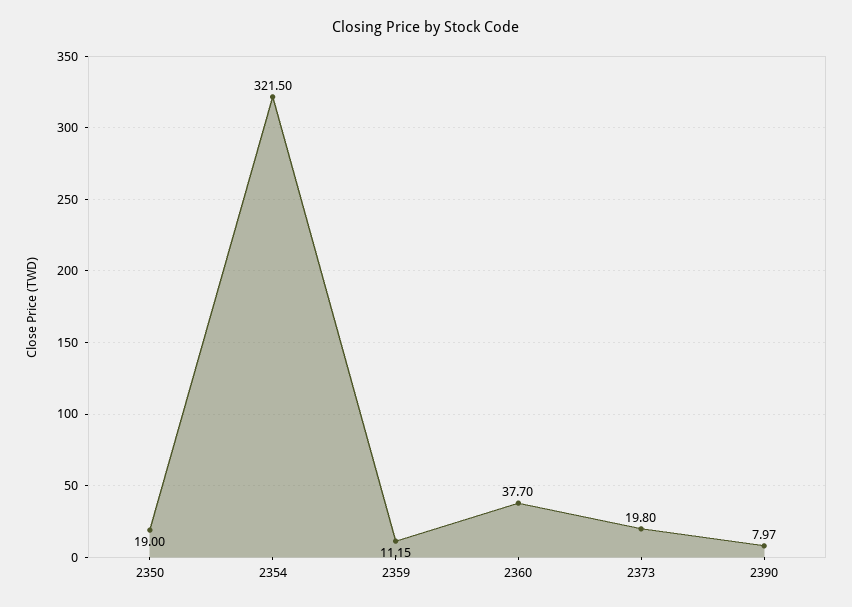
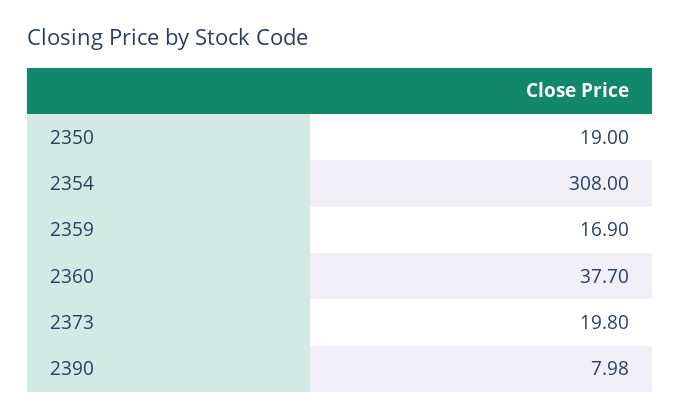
  {
    "2350": 19,
-   "2354": 321.5,
+   "2354": 308,
-   "2359": 11.15,
+   "2359": 16.9,
    "2360": 37.7,
    "2373": 19.8,
-   "2390": 7.97
+   "2390": 7.98
  }

